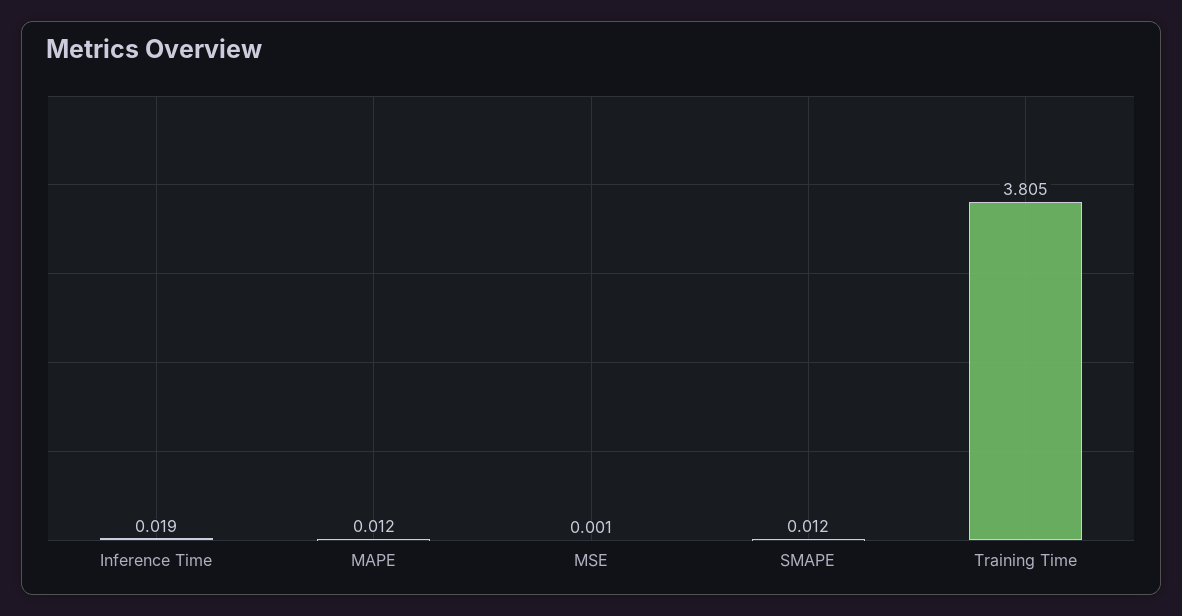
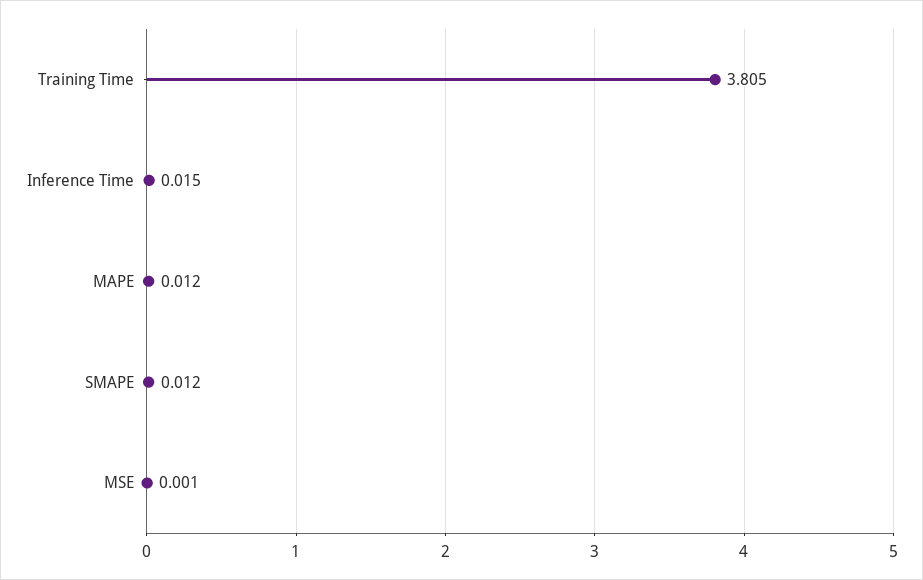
  {
-   "Inference Time": 0.019,
+   "Inference Time": 0.015,
    "MAPE": 0.012,
    "MSE": 0.001,
    "SMAPE": 0.012,
    "Training Time": 3.805
  }

